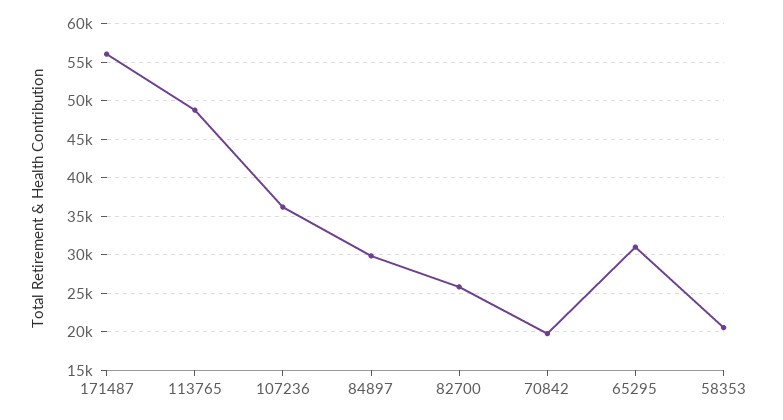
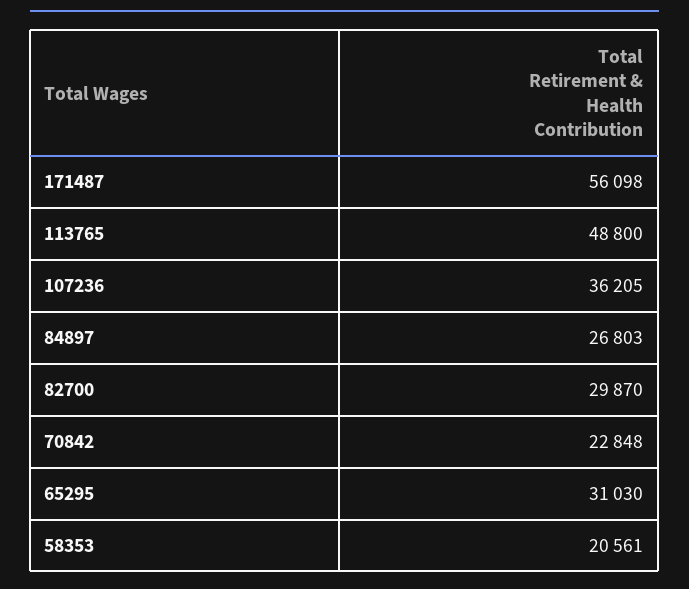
  {
    "171487": 56098,
    "113765": 48800,
    "107236": 36205,
-   "84897": 30000,
+   "84897": 26803,
-   "82700": 26000,
+   "82700": 29870,
-   "70842": 20000,
+   "70842": 22848,
    "65295": 31030,
    "58353": 20561
  }

